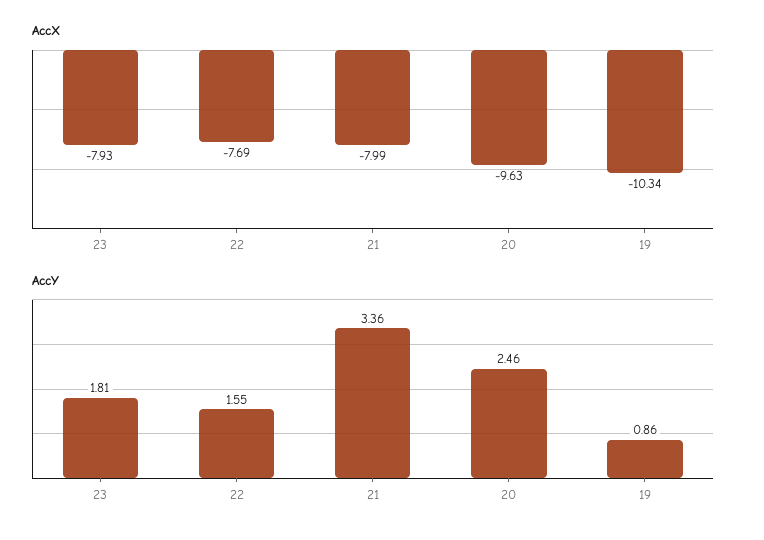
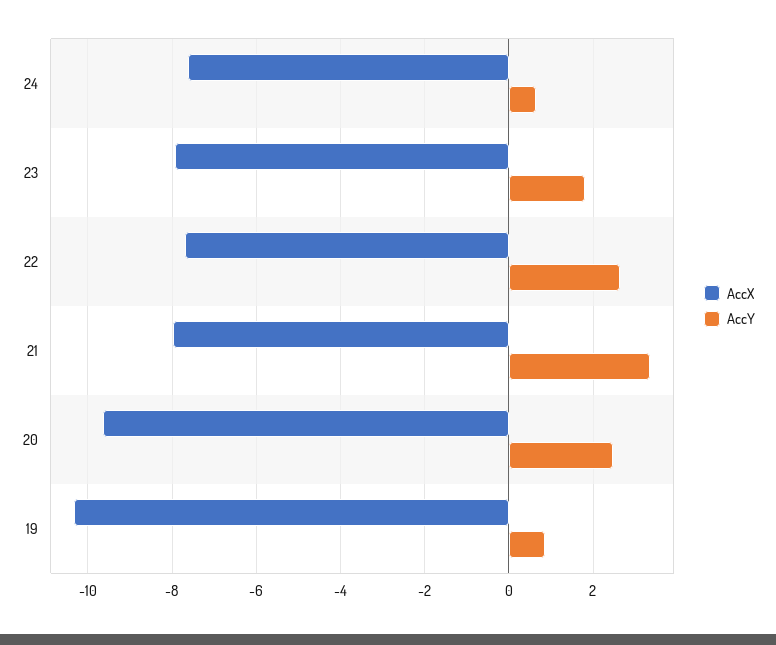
  {
    "AccX": {
      "23": -7.93,
      "22": -7.69,
      "21": -7.99,
      "20": -9.63,
-     "19": -10.34
+     "19": -10.34,
+     "24": -7.6
    },
    "AccY": {
      "23": 1.81,
-     "22": 1.55,
+     "22": 2.6,
      "21": 3.36,
      "20": 2.46,
-     "19": 0.86
+     "19": 0.86,
+     "24": 0.6
    }
  }

